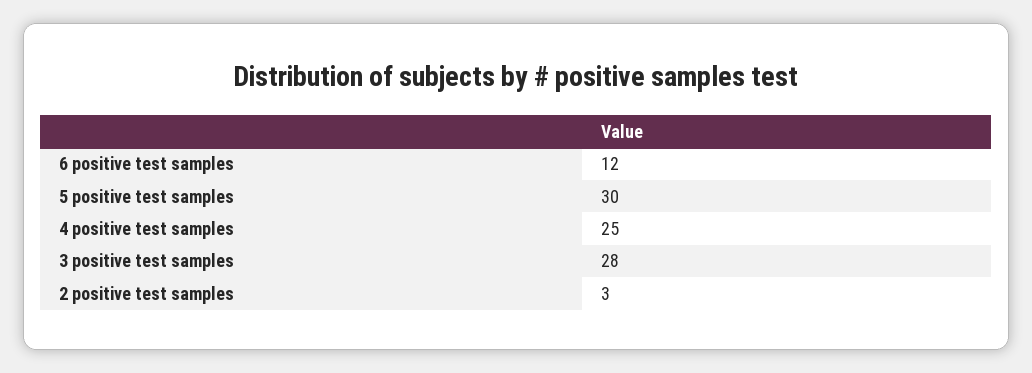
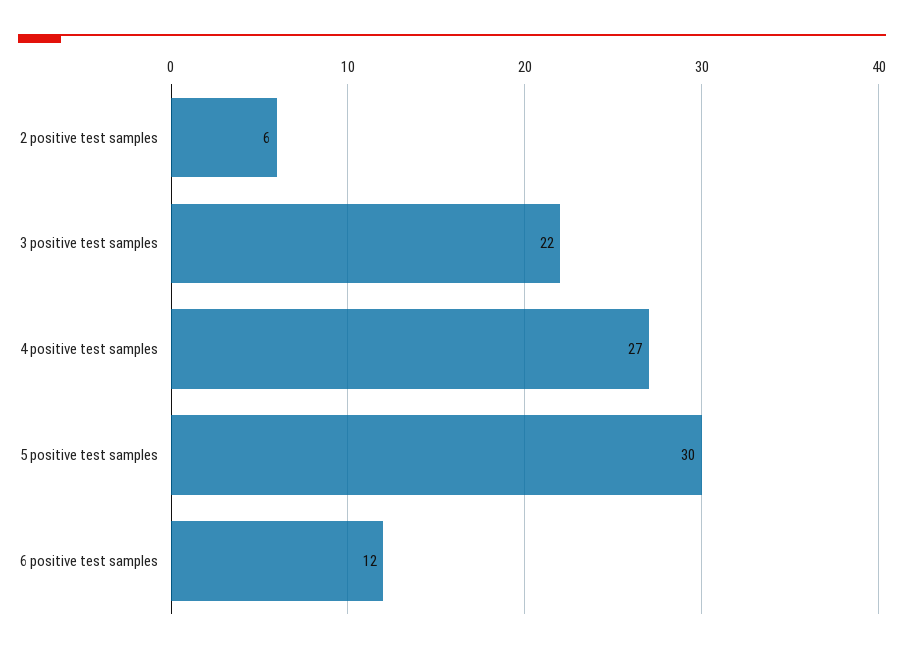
  {
    "6 positive test samples": 12,
    "5 positive test samples": 30,
-   "4 positive test samples": 25,
+   "4 positive test samples": 27,
-   "3 positive test samples": 28,
+   "3 positive test samples": 22,
-   "2 positive test samples": 3
+   "2 positive test samples": 6
  }

